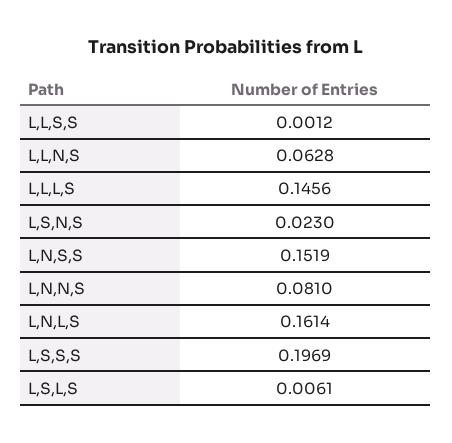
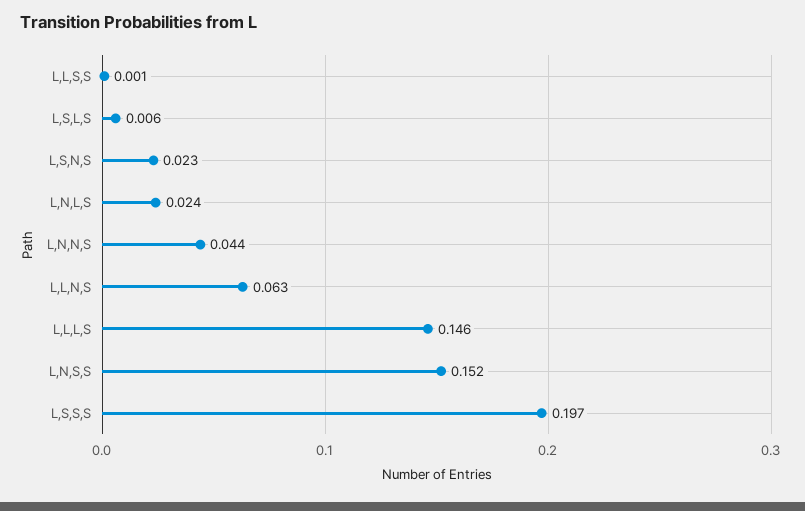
  {
    "L,L,S,S": 0.0012,
    "L,L,N,S": 0.0628,
    "L,L,L,S": 0.1456,
    "L,S,N,S": 0.023,
    "L,N,S,S": 0.1519,
-   "L,N,N,S": 0.081,
+   "L,N,N,S": 0.044,
-   "L,N,L,S": 0.1614,
+   "L,N,L,S": 0.024,
    "L,S,S,S": 0.1969,
    "L,S,L,S": 0.0061
  }

